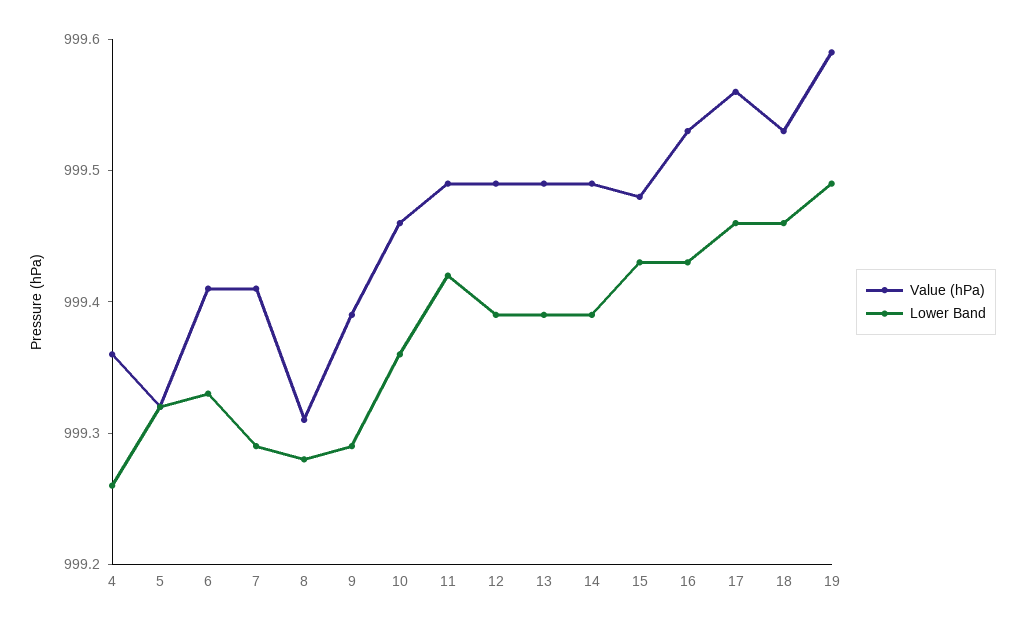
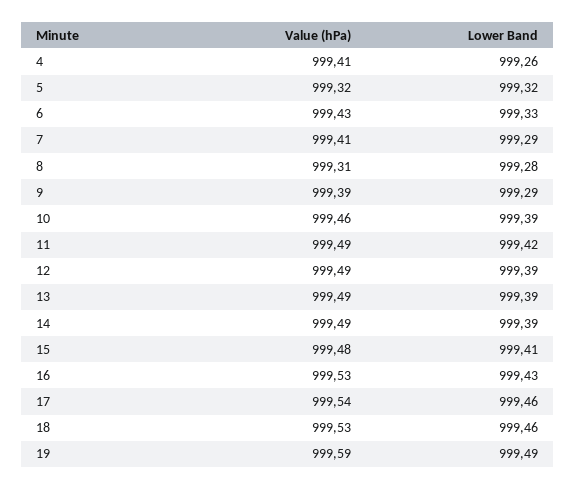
  {
    "Value (hPa)": {
-     "4": 999.36,
+     "4": 999.41,
      "5": 999.32,
-     "6": 999.41,
+     "6": 999.43,
      "7": 999.41,
      "8": 999.31,
      "9": 999.39,
      "10": 999.46,
      "11": 999.49,
      "12": 999.49,
      "13": 999.49,
      "14": 999.49,
      "15": 999.48,
      "16": 999.53,
-     "17": 999.56,
+     "17": 999.54,
      "18": 999.53,
      "19": 999.59
    },
    "Lower Band": {
      "4": 999.26,
      "5": 999.32,
      "6": 999.33,
      "7": 999.29,
      "8": 999.28,
      "9": 999.29,
-     "10": 999.36,
+     "10": 999.39,
      "11": 999.42,
      "12": 999.39,
      "13": 999.39,
      "14": 999.39,
-     "15": 999.43,
+     "15": 999.41,
      "16": 999.43,
      "17": 999.46,
      "18": 999.46,
      "19": 999.49
    }
  }

